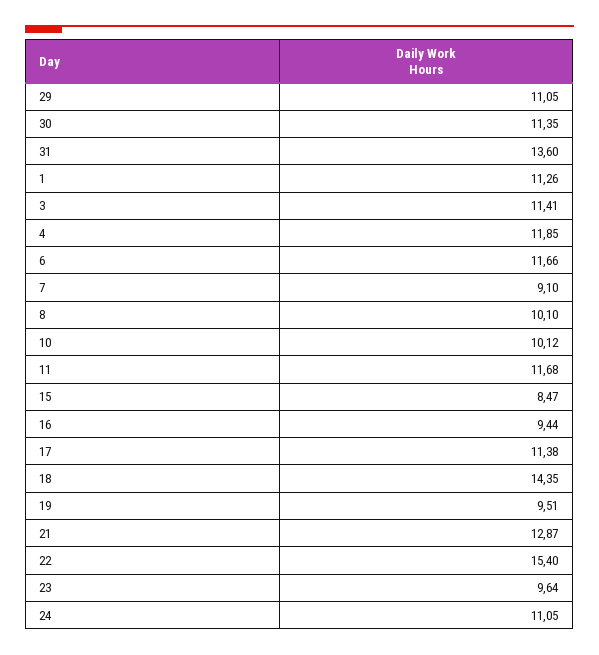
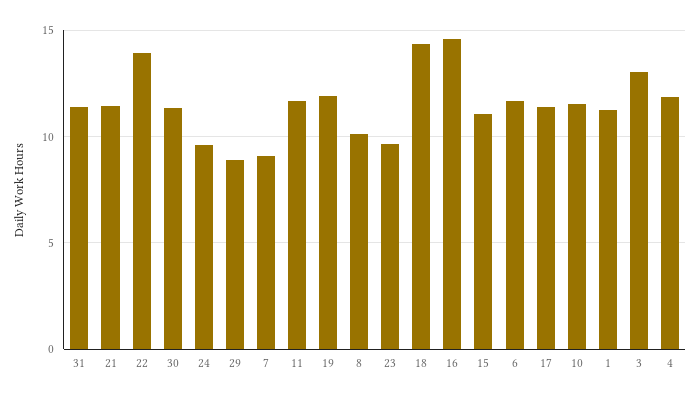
  {
-   "29": 11.05,
+   "29": 9,
    "30": 11.35,
-   "31": 13.6,
+   "31": 11.5,
    "1": 11.26,
-   "3": 11.41,
+   "3": 13,
    "4": 11.85,
    "6": 11.66,
    "7": 9.1,
    "8": 10.1,
-   "10": 10.12,
+   "10": 11.5,
    "11": 11.68,
-   "15": 8.47,
+   "15": 11,
-   "16": 9.44,
+   "16": 14.5,
    "17": 11.38,
    "18": 14.35,
-   "19": 9.51,
+   "19": 12,
-   "21": 12.87,
+   "21": 11.5,
-   "22": 15.4,
+   "22": 14,
    "23": 9.64,
-   "24": 11.05
+   "24": 9.5
  }

